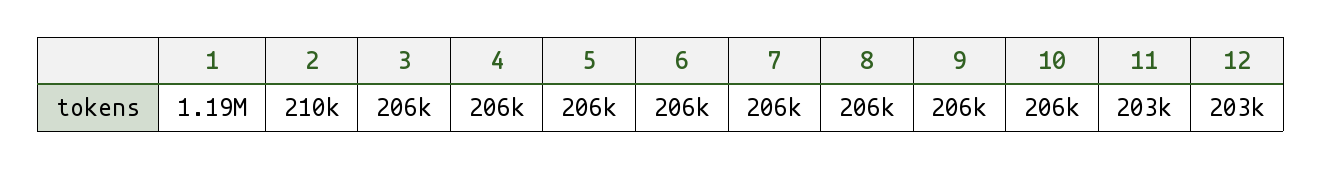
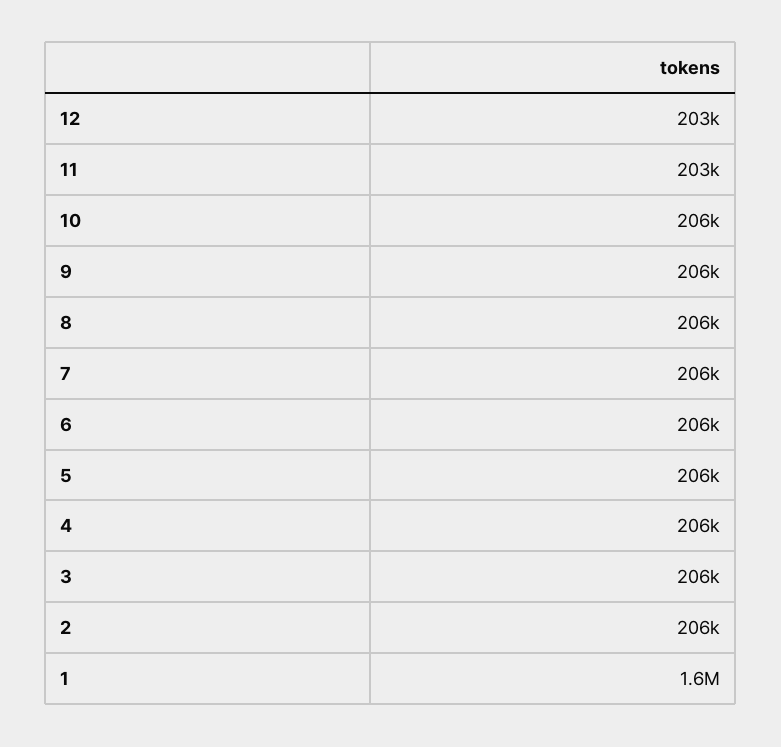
  {
-   "1": 1190000,
+   "1": 1600000,
-   "2": 210000,
+   "2": 206000,
    "3": 206000,
    "4": 206000,
    "5": 206000,
    "6": 206000,
    "7": 206000,
    "8": 206000,
    "9": 206000,
    "10": 206000,
    "11": 203000,
    "12": 203000
  }

